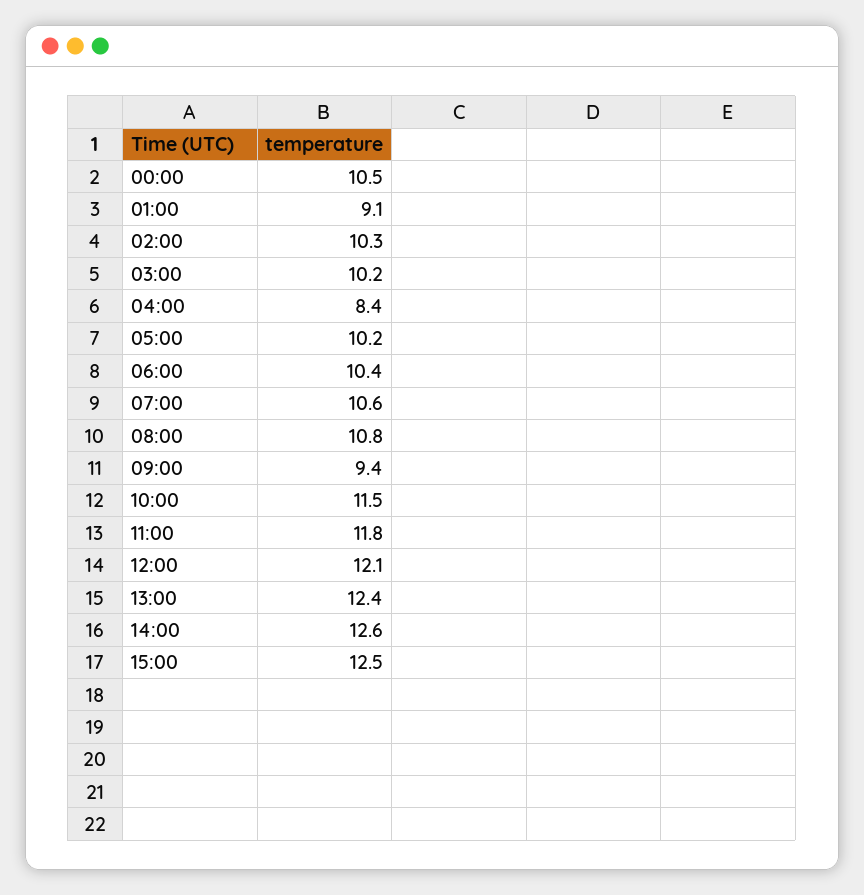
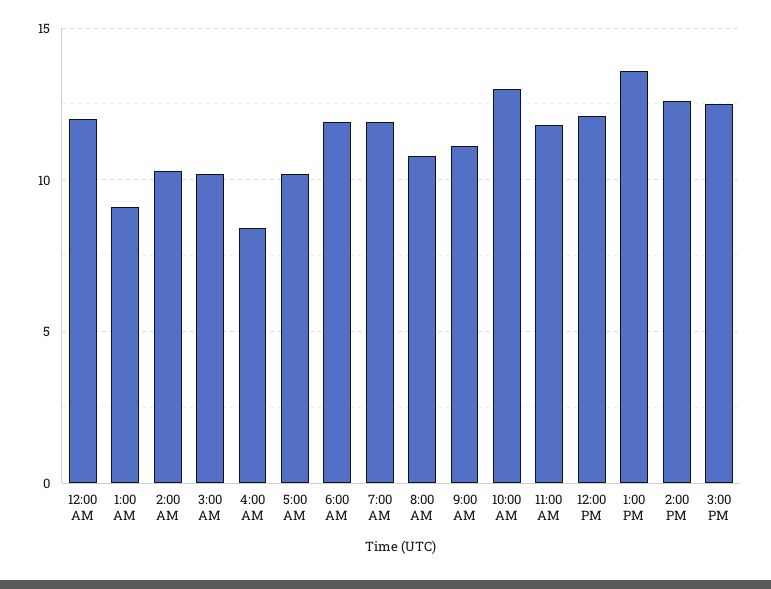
  {
-   "00:00": 10.5,
+   "00:00": 12,
    "01:00": 9.1,
    "02:00": 10.3,
    "03:00": 10.2,
    "04:00": 8.4,
    "05:00": 10.2,
-   "06:00": 10.4,
+   "06:00": 12,
-   "07:00": 10.6,
+   "07:00": 12,
    "08:00": 10.8,
-   "09:00": 9.4,
+   "09:00": 11,
-   "10:00": 11.5,
+   "10:00": 13,
    "11:00": 11.8,
    "12:00": 12.1,
-   "13:00": 12.4,
+   "13:00": 13.5,
    "14:00": 12.6,
    "15:00": 12.5
  }

